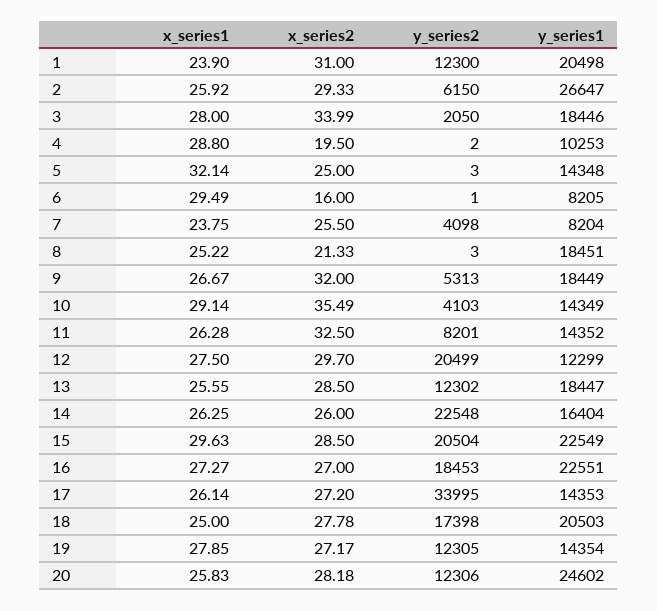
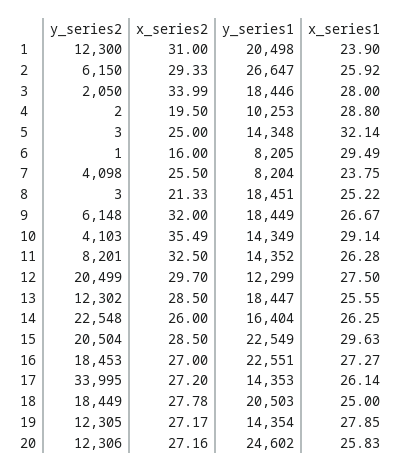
  {
    "x_series1": {
      "1": 23.9,
      "2": 25.92,
      "3": 28,
      "4": 28.8,
      "5": 32.14,
      "6": 29.49,
      "7": 23.75,
      "8": 25.22,
      "9": 26.67,
      "10": 29.14,
      "11": 26.28,
      "12": 27.5,
      "13": 25.55,
      "14": 26.25,
      "15": 29.63,
      "16": 27.27,
      "17": 26.14,
      "18": 25,
      "19": 27.85,
      "20": 25.83
    },
    "x_series2": {
      "1": 31,
      "2": 29.33,
      "3": 33.99,
      "4": 19.5,
      "5": 25,
      "6": 16,
      "7": 25.5,
      "8": 21.33,
      "9": 32,
      "10": 35.49,
      "11": 32.5,
      "12": 29.7,
      "13": 28.5,
      "14": 26,
      "15": 28.5,
      "16": 27,
      "17": 27.2,
      "18": 27.78,
      "19": 27.17,
-     "20": 28.18
+     "20": 27.16
    },
    "y_series2": {
      "1": 12300,
      "2": 6150,
      "3": 2050,
      "4": 2,
      "5": 3,
      "6": 1,
      "7": 4098,
      "8": 3,
-     "9": 5313,
+     "9": 6148,
      "10": 4103,
      "11": 8201,
      "12": 20499,
      "13": 12302,
      "14": 22548,
      "15": 20504,
      "16": 18453,
      "17": 33995,
-     "18": 17398,
+     "18": 18449,
      "19": 12305,
      "20": 12306
    },
    "y_series1": {
      "1": 20498,
      "2": 26647,
      "3": 18446,
      "4": 10253,
      "5": 14348,
      "6": 8205,
      "7": 8204,
      "8": 18451,
      "9": 18449,
      "10": 14349,
      "11": 14352,
      "12": 12299,
      "13": 18447,
      "14": 16404,
      "15": 22549,
      "16": 22551,
      "17": 14353,
      "18": 20503,
      "19": 14354,
      "20": 24602
    }
  }

